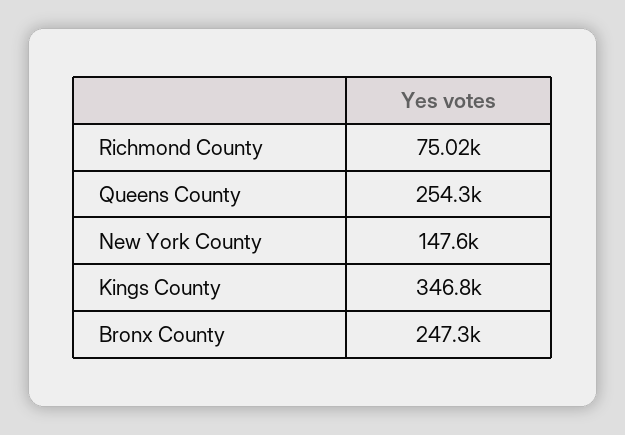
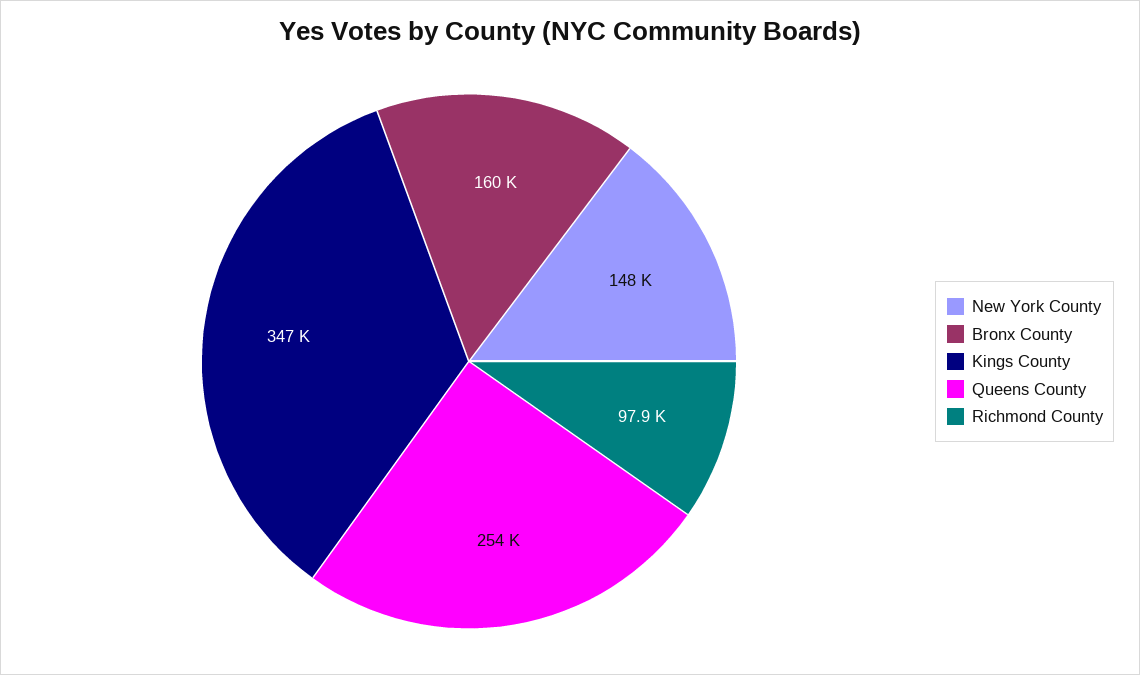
  {
-   "Richmond County": 75020,
+   "Richmond County": 97900,
    "Queens County": 254300,
    "New York County": 147600,
    "Kings County": 346800,
-   "Bronx County": 247300
+   "Bronx County": 160000
  }

